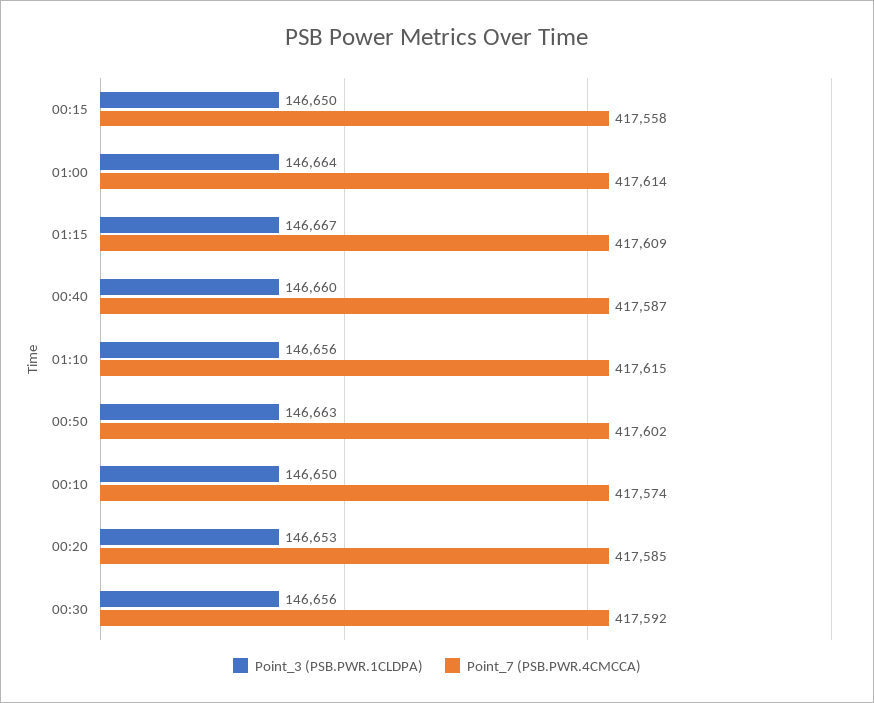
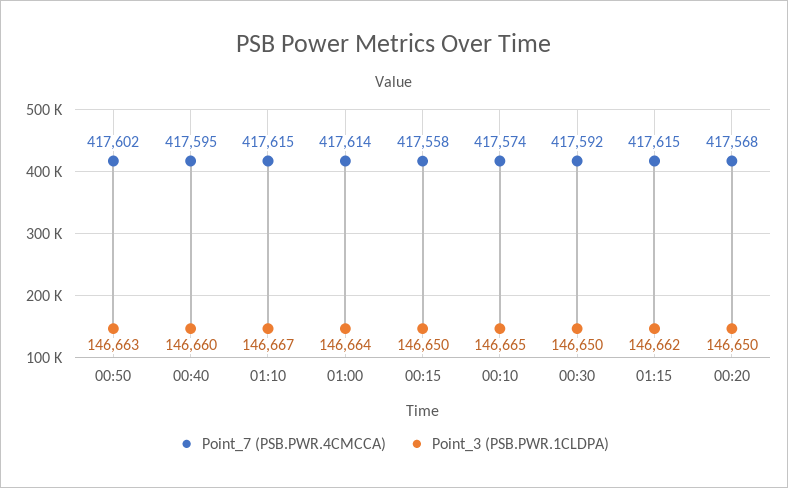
  {
    "Point_3 (PSB.PWR.1CLDPA)": {
      "00:15": 146650,
      "01:00": 146664,
-     "01:15": 146667,
+     "01:15": 146662,
      "00:40": 146660,
-     "01:10": 146656,
+     "01:10": 146667,
      "00:50": 146663,
-     "00:10": 146650,
+     "00:10": 146665,
-     "00:20": 146653,
+     "00:20": 146650,
-     "00:30": 146656
+     "00:30": 146650
    },
    "Point_7 (PSB.PWR.4CMCCA)": {
      "00:15": 417558,
      "01:00": 417614,
-     "01:15": 417609,
+     "01:15": 417615,
-     "00:40": 417587,
+     "00:40": 417595,
      "01:10": 417615,
      "00:50": 417602,
      "00:10": 417574,
-     "00:20": 417585,
+     "00:20": 417568,
      "00:30": 417592
    }
  }

